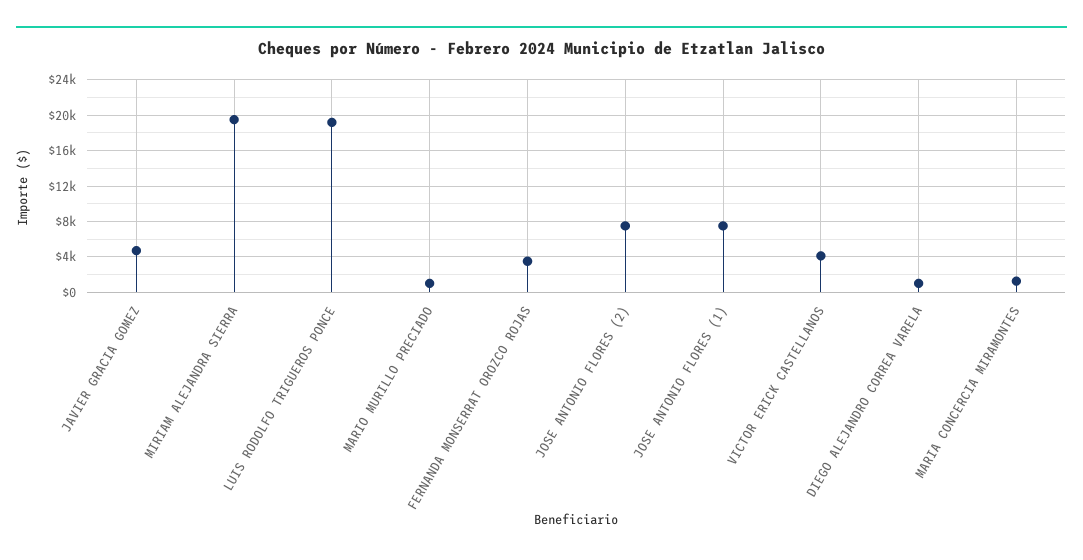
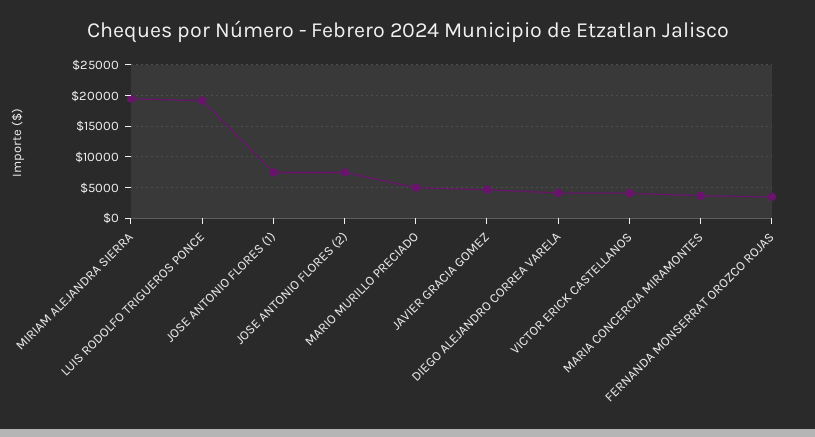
  {
    "JAVIER GRACIA GOMEZ": 5000,
    "MIRIAM ALEJANDRA SIERRA": 20000,
    "LUIS RODOLFO TRIGUEROS PONCE": 19000,
-   "MARIO MURILLO PRECIADO": 1000,
+   "MARIO MURILLO PRECIADO": 5000,
    "FERNANDA MONSERRAT OROZCO ROJAS": 4000,
    "JOSE ANTONIO FLORES (2)": 8000,
    "JOSE ANTONIO FLORES (1)": 8000,
    "VICTOR ERICK CASTELLANOS": 4000,
-   "DIEGO ALEJANDRO CORREA VARELA": 1000,
+   "DIEGO ALEJANDRO CORREA VARELA": 4000,
-   "MARIA CONCERCIA MIRAMONTES": 1000
+   "MARIA CONCERCIA MIRAMONTES": 4000
  }

